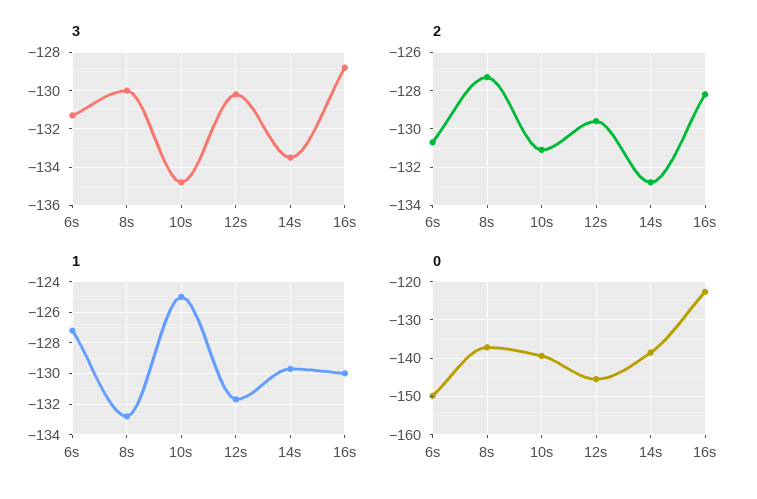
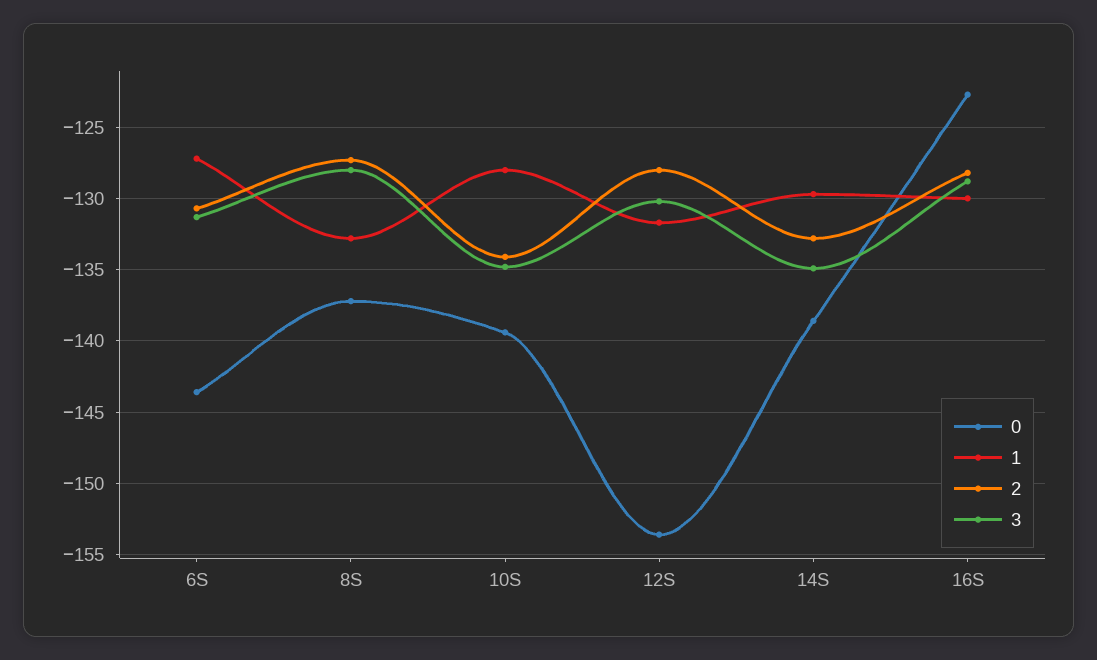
  {
    "3": {
      "6s": -131.5,
-     "8s": -130,
+     "8s": -128,
      "10s": -135,
      "12s": -130,
-     "14s": -133.5,
+     "14s": -135,
      "16s": -129
    },
    "2": {
      "6s": -130.5,
      "8s": -127.5,
-     "10s": -131,
+     "10s": -134,
-     "12s": -129.5,
+     "12s": -128,
      "14s": -133,
      "16s": -128
    },
    "1": {
      "6s": -127,
      "8s": -133,
-     "10s": -125,
+     "10s": -128,
      "12s": -131.5,
      "14s": -129.5,
      "16s": -130
    },
    "0": {
-     "6s": -150,
+     "6s": -143.5,
      "8s": -137,
      "10s": -139.5,
-     "12s": -146,
+     "12s": -153.5,
      "14s": -138.5,
      "16s": -122.5
    }
  }

